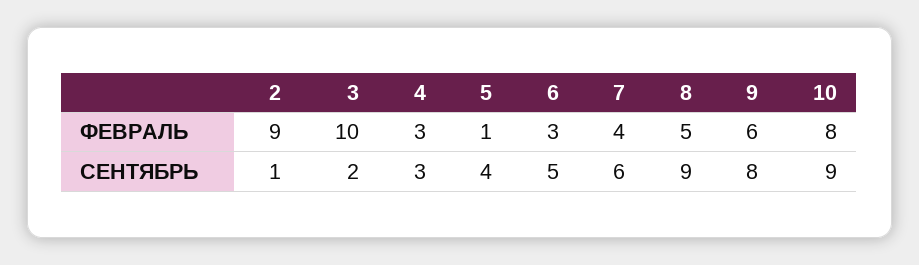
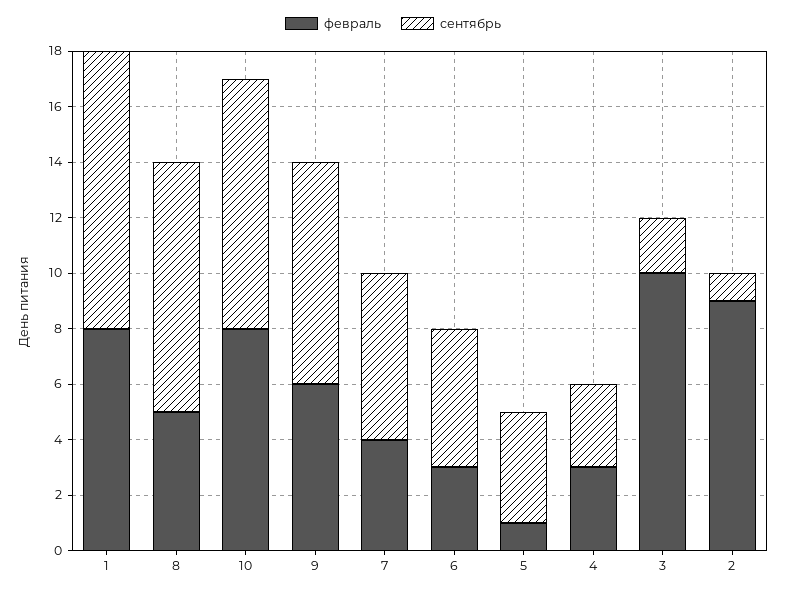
  {
    "ФЕВРАЛЬ": {
      "2": 9,
      "3": 10,
      "4": 3,
      "5": 1,
      "6": 3,
      "7": 4,
      "8": 5,
      "9": 6,
-     "10": 8
+     "10": 8,
+     "1": 8
    },
    "СЕНТЯБРЬ": {
      "2": 1,
      "3": 2,
      "4": 3,
      "5": 4,
      "6": 5,
      "7": 6,
      "8": 9,
      "9": 8,
-     "10": 9
+     "10": 9,
+     "1": 10
    }
  }

